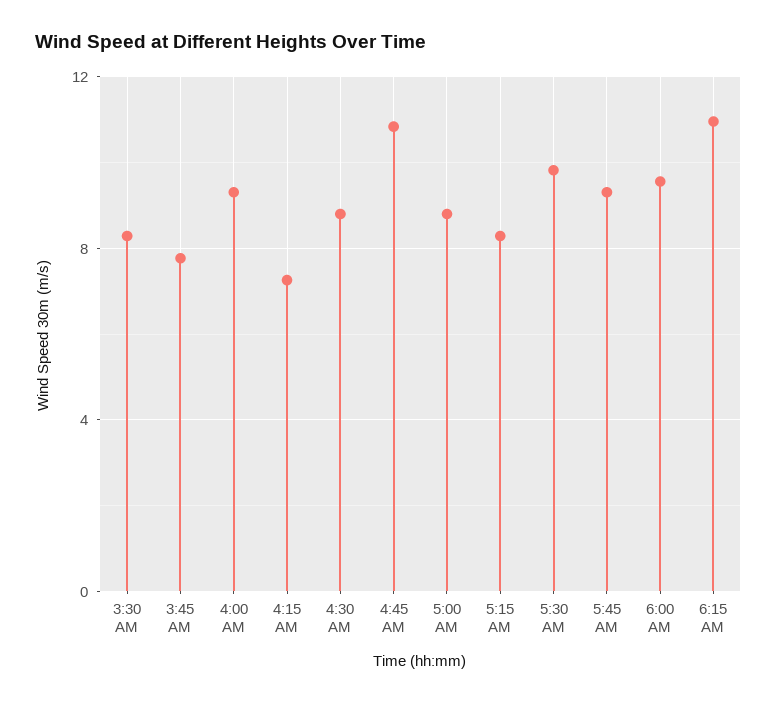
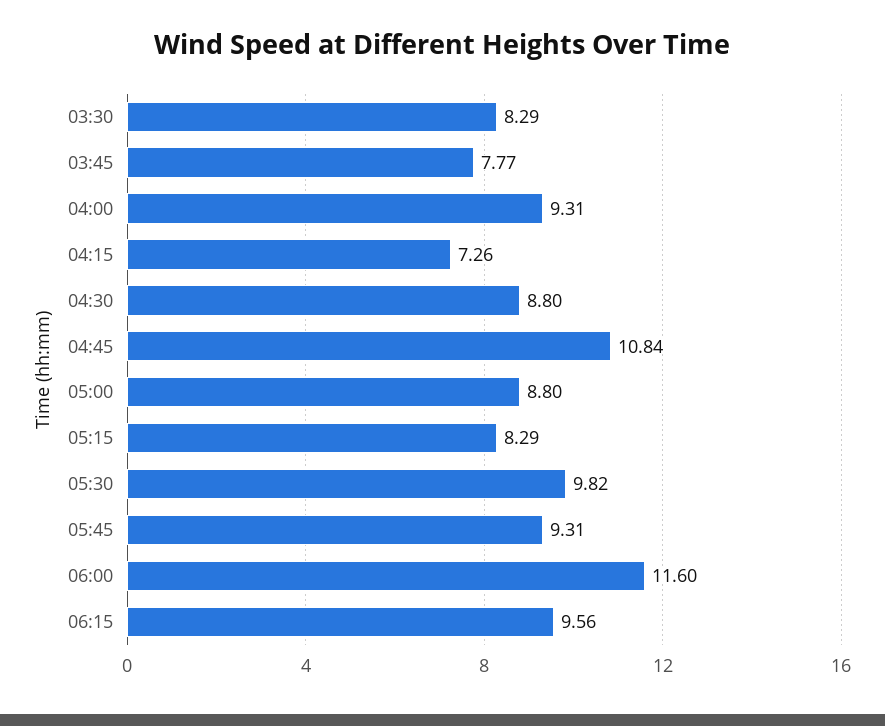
  {
    "3:30 AM": 8.29,
    "3:45 AM": 7.77,
    "4:00 AM": 9.31,
    "4:15 AM": 7.26,
    "4:30 AM": 8.8,
    "4:45 AM": 10.84,
    "5:00 AM": 8.8,
    "5:15 AM": 8.29,
    "5:30 AM": 9.82,
    "5:45 AM": 9.31,
-   "6:00 AM": 9.5,
+   "6:00 AM": 11.6,
-   "6:15 AM": 11
+   "6:15 AM": 9.56
  }

